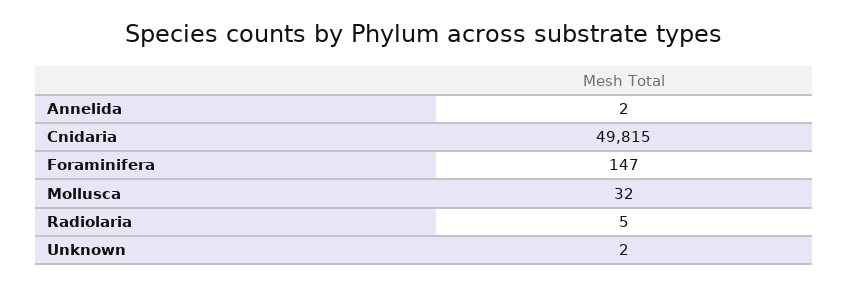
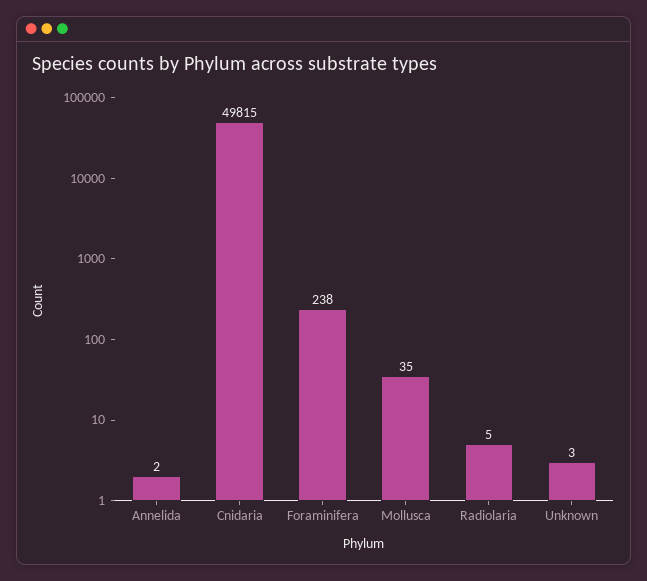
  {
    "Annelida": 2,
    "Cnidaria": 49815,
-   "Foraminifera": 147,
+   "Foraminifera": 238,
-   "Mollusca": 32,
+   "Mollusca": 35,
    "Radiolaria": 5,
-   "Unknown": 2
+   "Unknown": 3
  }

